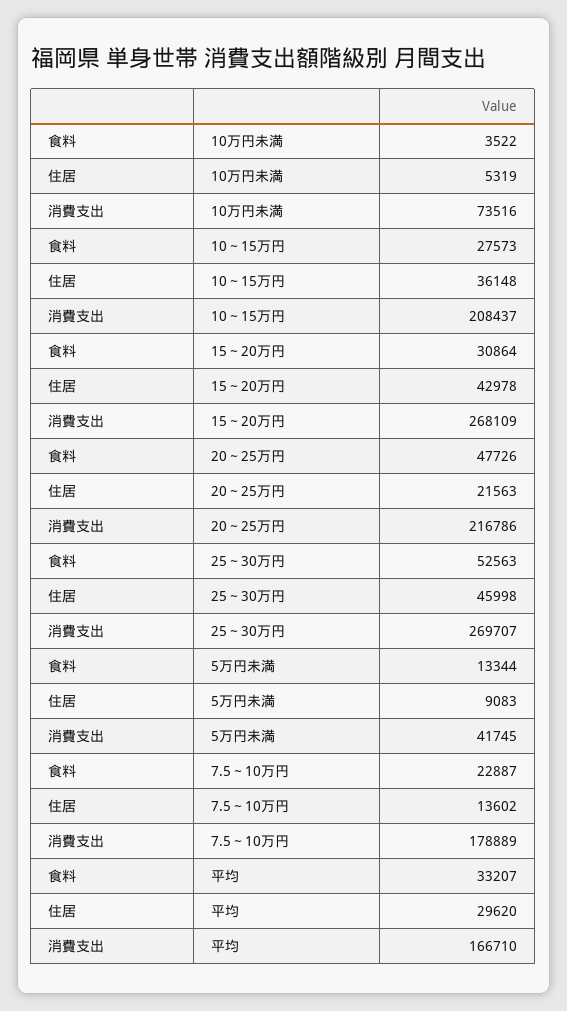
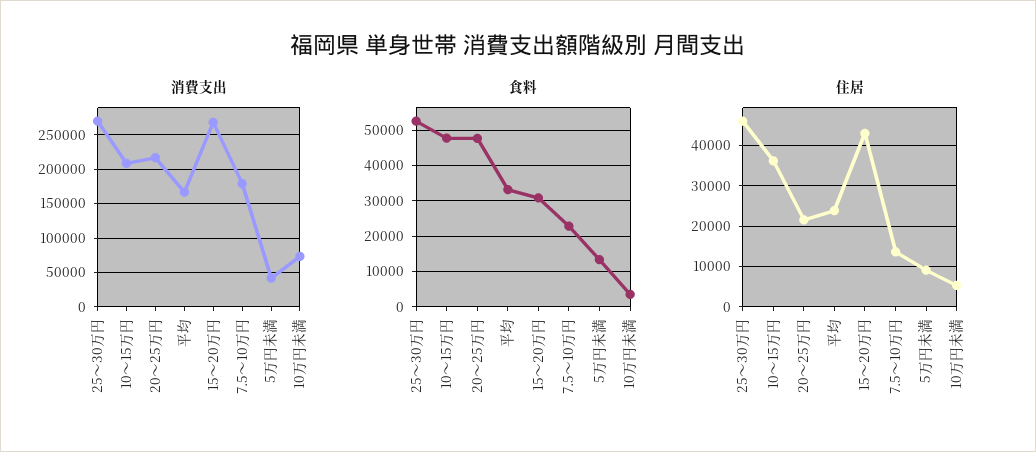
  {
    "食料": {
      "10万円未満": 3522,
-     "10～15万円": 27573,
+     "10～15万円": 48000,
      "15～20万円": 30864,
      "20～25万円": 47726,
      "25～30万円": 52563,
      "5万円未満": 13344,
      "7.5～10万円": 22887,
      "平均": 33207
    },
    "住居": {
      "10万円未満": 5319,
      "10～15万円": 36148,
      "15～20万円": 42978,
      "20～25万円": 21563,
      "25～30万円": 45998,
      "5万円未満": 9083,
      "7.5～10万円": 13602,
-     "平均": 29620
+     "平均": 24000
    },
    "消費支出": {
      "10万円未満": 73516,
      "10～15万円": 208437,
      "15～20万円": 268109,
      "20～25万円": 216786,
      "25～30万円": 269707,
      "5万円未満": 41745,
      "7.5～10万円": 178889,
      "平均": 166710
    }
  }

